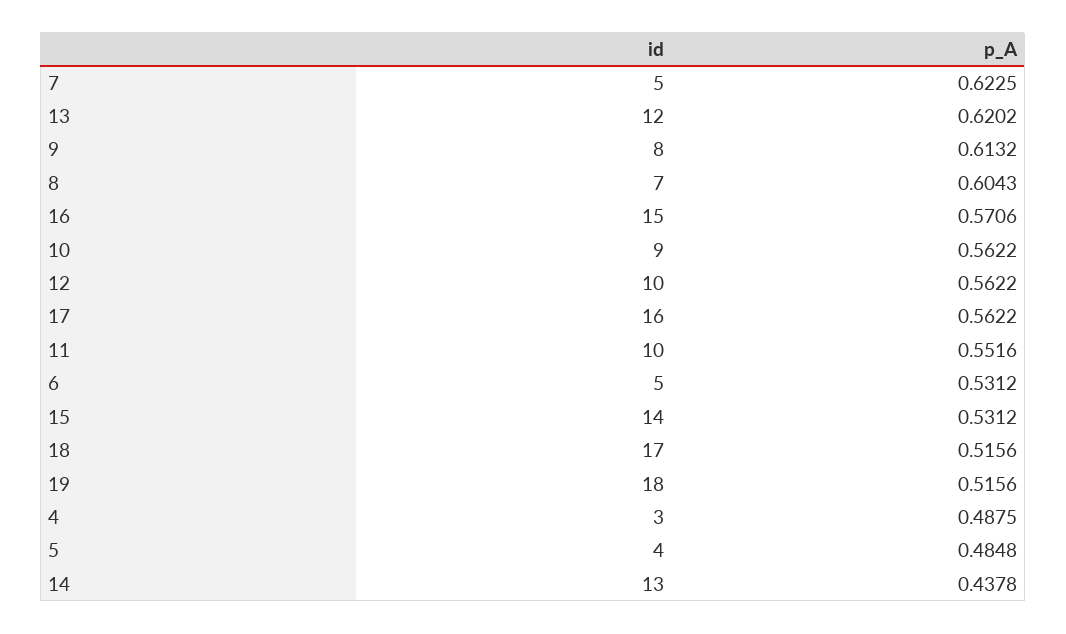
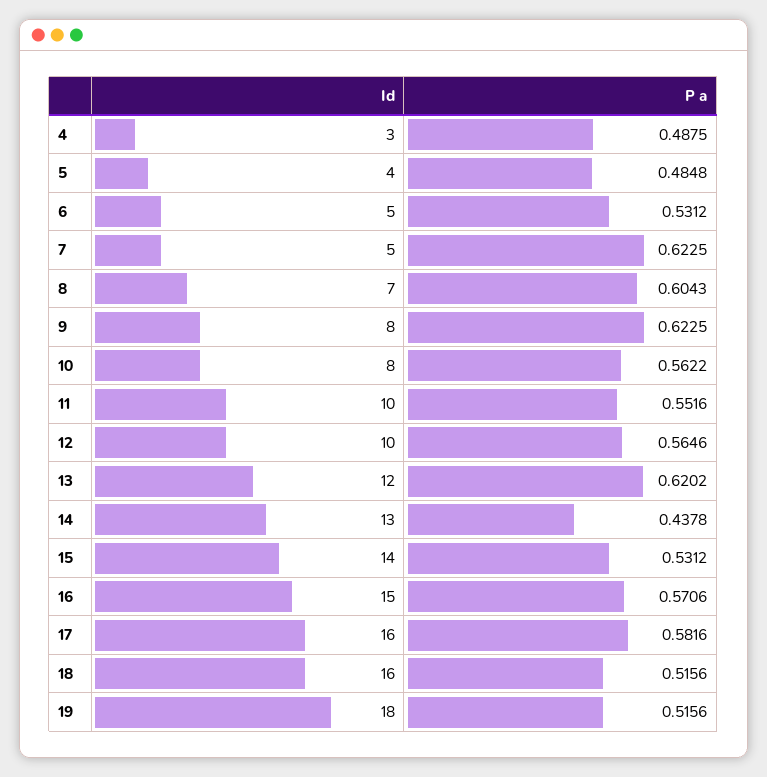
  {
    "id": {
      "7": 5,
      "13": 12,
      "9": 8,
      "8": 7,
      "16": 15,
-     "10": 9,
+     "10": 8,
      "12": 10,
      "17": 16,
      "11": 10,
      "6": 5,
      "15": 14,
-     "18": 17,
+     "18": 16,
      "19": 18,
      "4": 3,
      "5": 4,
      "14": 13
    },
    "p_A": {
      "7": 0.6225,
      "13": 0.6202,
-     "9": 0.6132,
+     "9": 0.6225,
      "8": 0.6043,
      "16": 0.5706,
      "10": 0.5622,
-     "12": 0.5622,
+     "12": 0.5646,
-     "17": 0.5622,
+     "17": 0.5816,
      "11": 0.5516,
      "6": 0.5312,
      "15": 0.5312,
      "18": 0.5156,
      "19": 0.5156,
      "4": 0.4875,
      "5": 0.4848,
      "14": 0.4378
    }
  }

